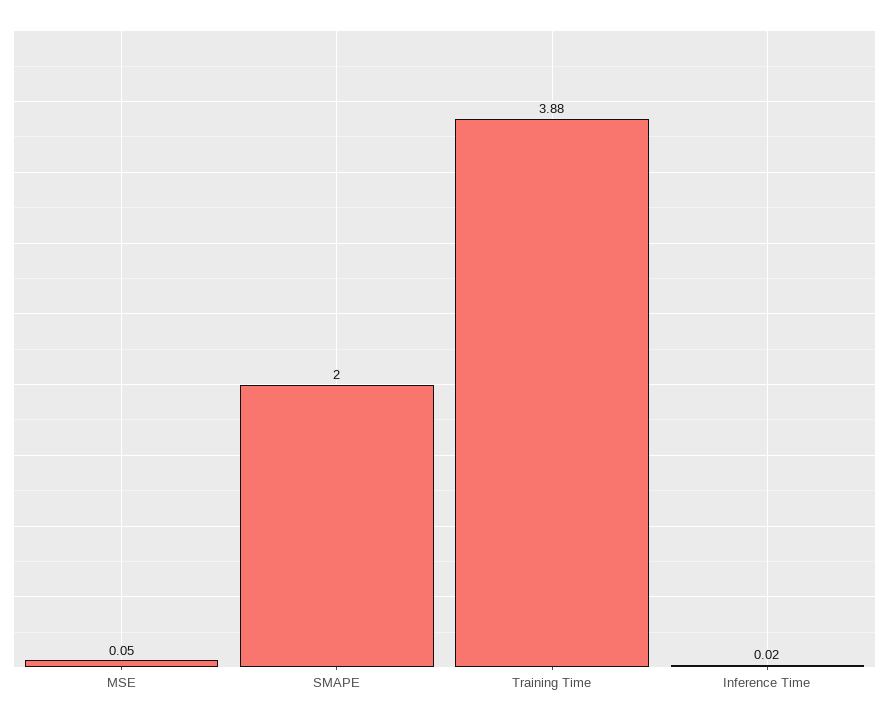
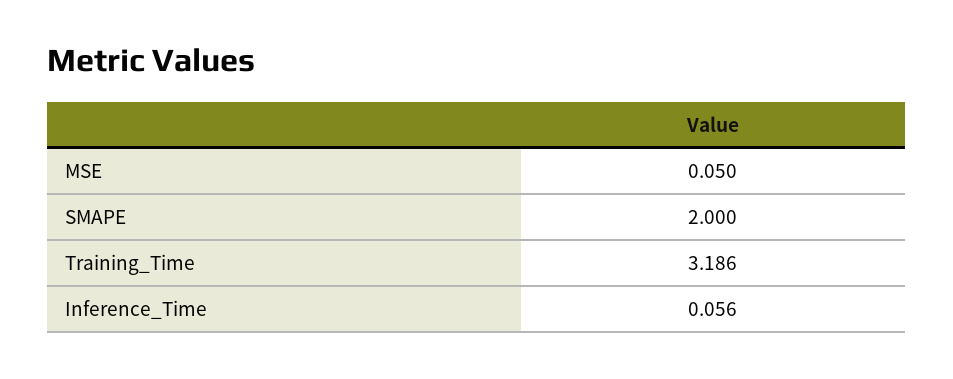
  {
    "MSE": 0.05,
    "SMAPE": 2,
-   "Training Time": 3.88,
+   "Training Time": 3.186,
-   "Inference Time": 0.02
+   "Inference Time": 0.056
  }

